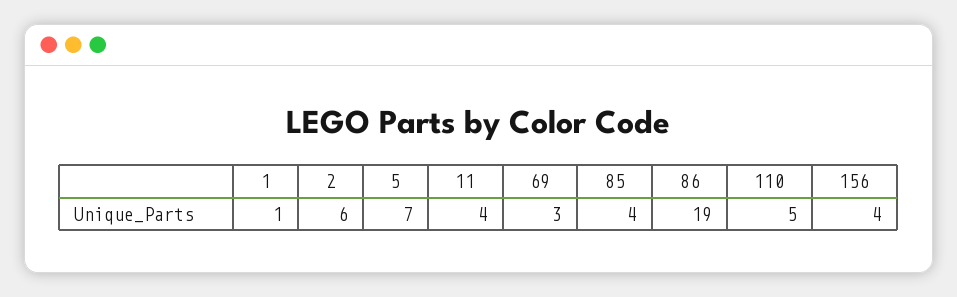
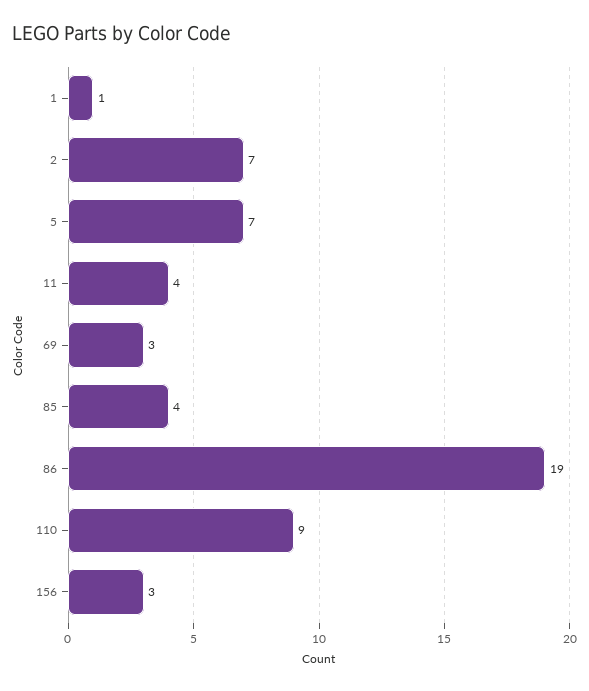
  {
    "1": 1,
-   "2": 6,
+   "2": 7,
    "5": 7,
    "11": 4,
    "69": 3,
    "85": 4,
    "86": 19,
-   "110": 5,
+   "110": 9,
-   "156": 4
+   "156": 3
  }

